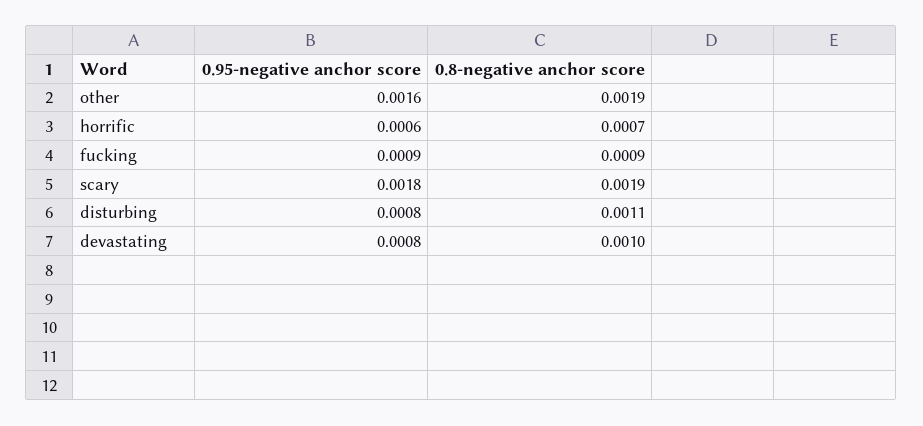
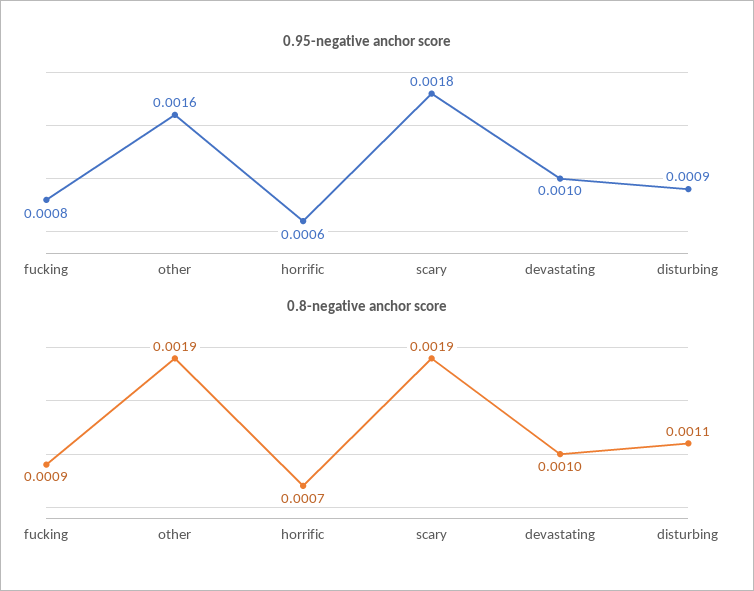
  {
    "0.95-negative anchor score": {
      "other": 0.0016,
      "horrific": 0.0006,
-     "fucking": 0.0009,
+     "fucking": 0.0008,
      "scary": 0.0018,
-     "disturbing": 0.0008,
+     "disturbing": 0.0009,
-     "devastating": 0.0008
+     "devastating": 0.001
    },
    "0.8-negative anchor score": {
      "other": 0.0019,
      "horrific": 0.0007,
      "fucking": 0.0009,
      "scary": 0.0019,
      "disturbing": 0.0011,
      "devastating": 0.001
    }
  }

